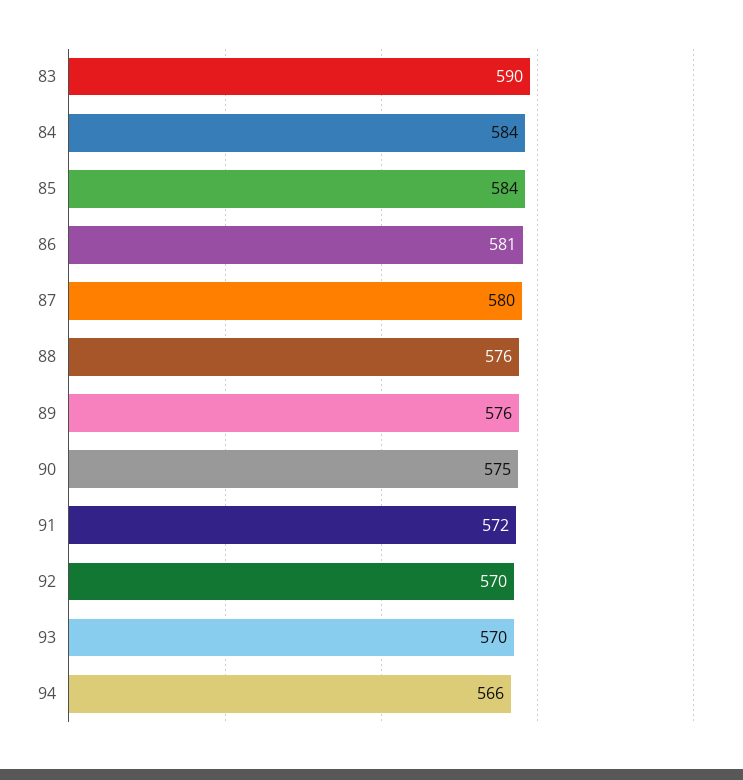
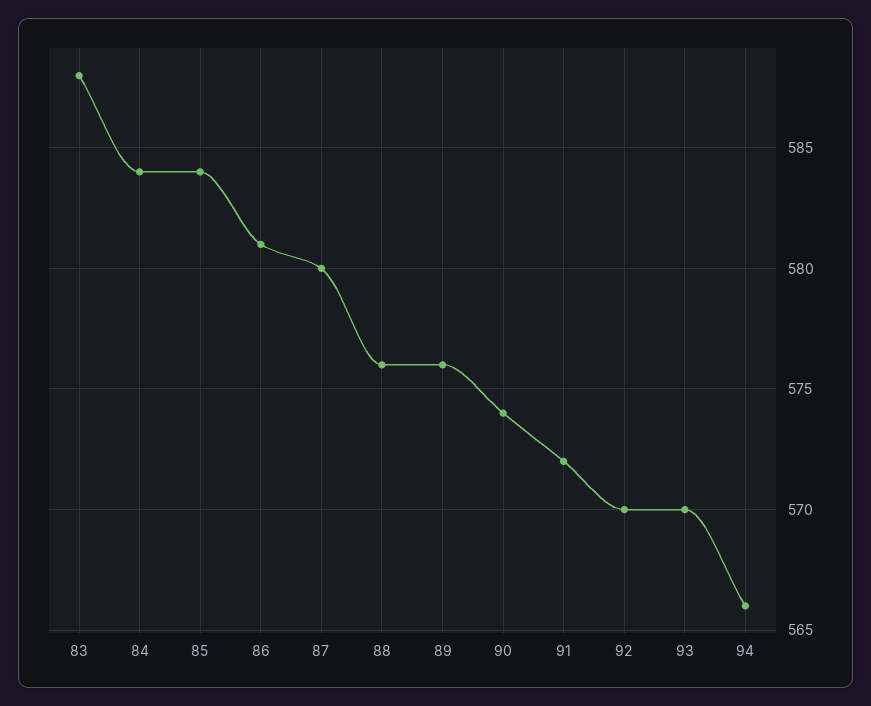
  {
-   "83": 590,
+   "83": 588,
    "84": 584,
    "85": 584,
    "86": 581,
    "87": 580,
    "88": 576,
    "89": 576,
-   "90": 575,
+   "90": 574,
    "91": 572,
    "92": 570,
    "93": 570,
    "94": 566
  }

